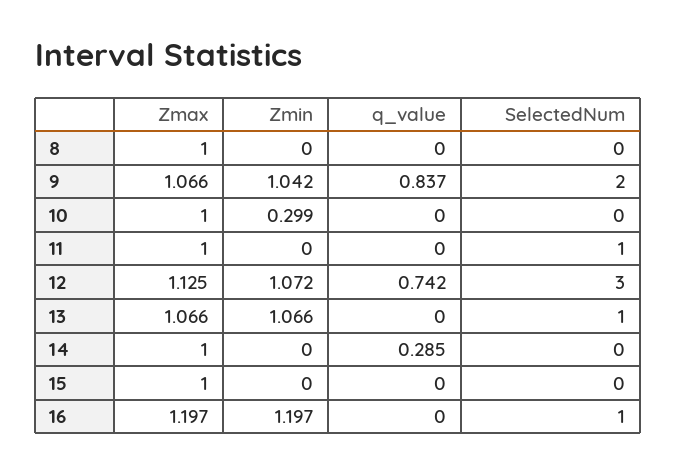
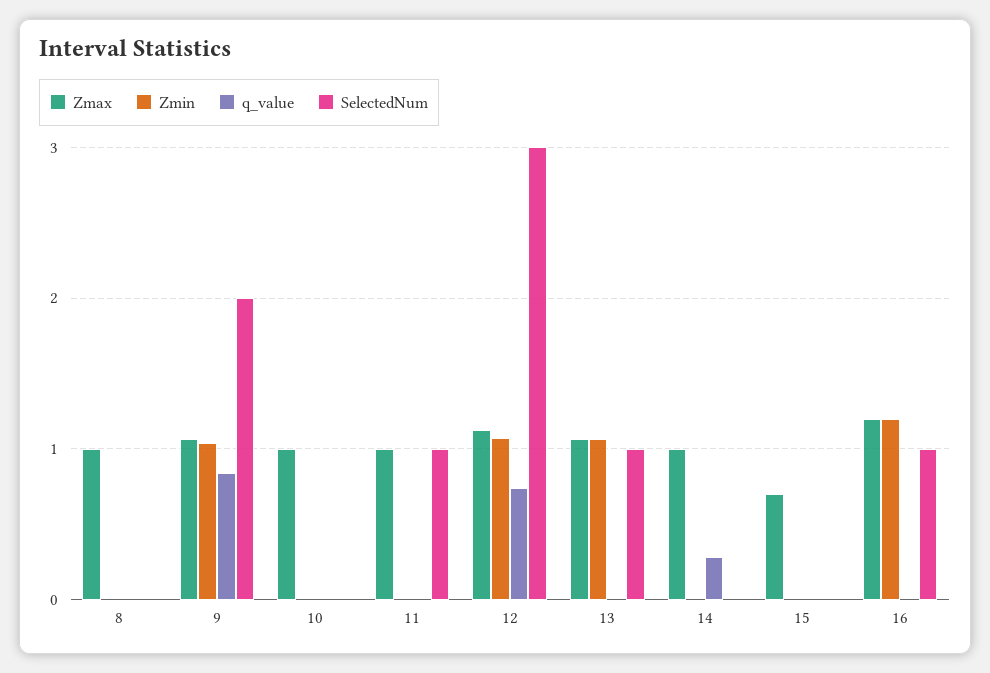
  {
    "Zmax": {
      "8": 1,
      "9": 1.066,
      "10": 1,
      "11": 1,
      "12": 1.125,
      "13": 1.066,
      "14": 1,
-     "15": 1,
+     "15": 0.7,
      "16": 1.197
    },
    "Zmin": {
      "8": 0,
      "9": 1.042,
-     "10": 0.299,
+     "10": 0,
      "11": 0,
      "12": 1.072,
      "13": 1.066,
      "14": 0,
      "15": 0,
      "16": 1.197
    },
    "q_value": {
      "8": 0,
      "9": 0.837,
      "10": 0,
      "11": 0,
      "12": 0.742,
      "13": 0,
      "14": 0.285,
      "15": 0,
      "16": 0
    },
    "SelectedNum": {
      "8": 0,
      "9": 2,
      "10": 0,
      "11": 1,
      "12": 3,
      "13": 1,
      "14": 0,
      "15": 0,
      "16": 1
    }
  }

